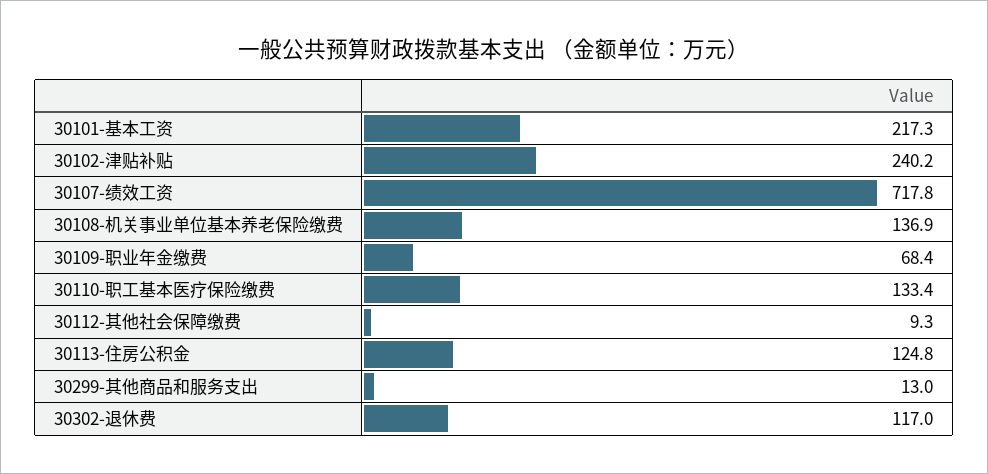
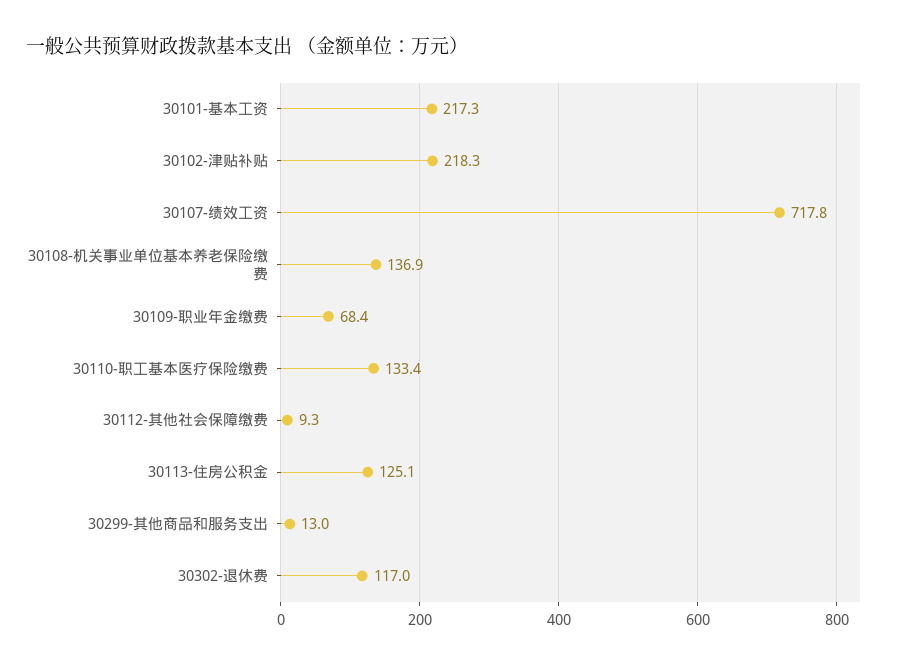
  {
    "30101-基本工资": 217.3,
-   "30102-津贴补贴": 240.2,
+   "30102-津贴补贴": 218.3,
    "30107-绩效工资": 717.8,
    "30108-机关事业单位基本养老保险缴费": 136.9,
    "30109-职业年金缴费": 68.4,
    "30110-职工基本医疗保险缴费": 133.4,
    "30112-其他社会保障缴费": 9.3,
-   "30113-住房公积金": 124.8,
+   "30113-住房公积金": 125.1,
    "30299-其他商品和服务支出": 13,
    "30302-退休费": 117
  }

